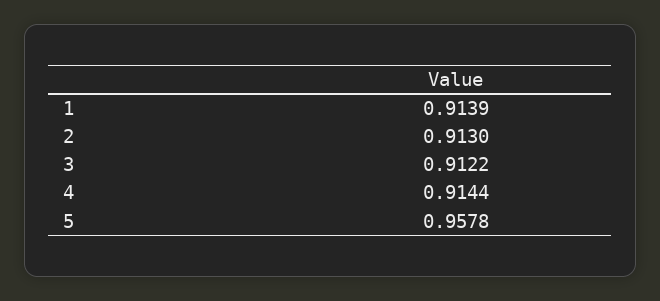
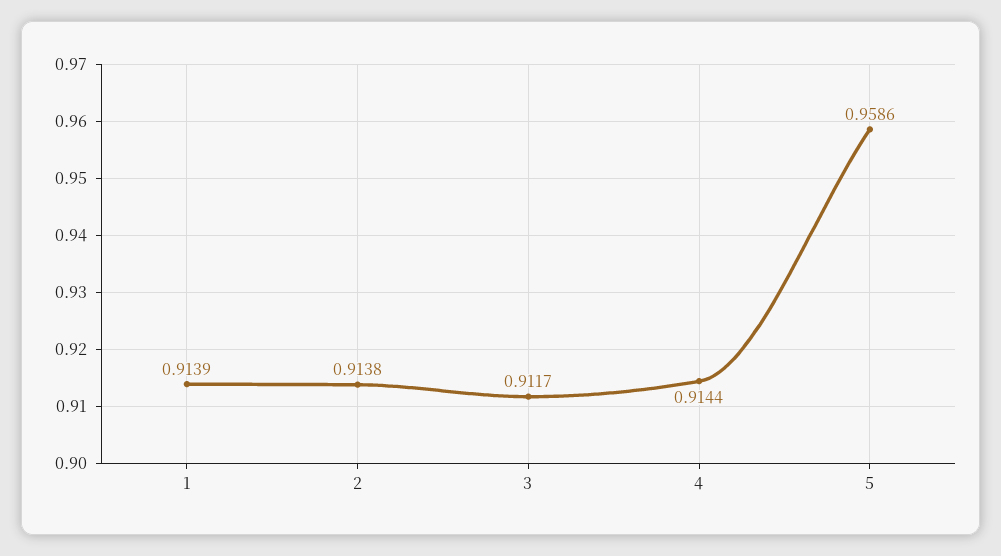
  {
    "1": 0.9139,
-   "2": 0.913,
+   "2": 0.9138,
-   "3": 0.9122,
+   "3": 0.9117,
    "4": 0.9144,
-   "5": 0.9578
+   "5": 0.9586
  }

